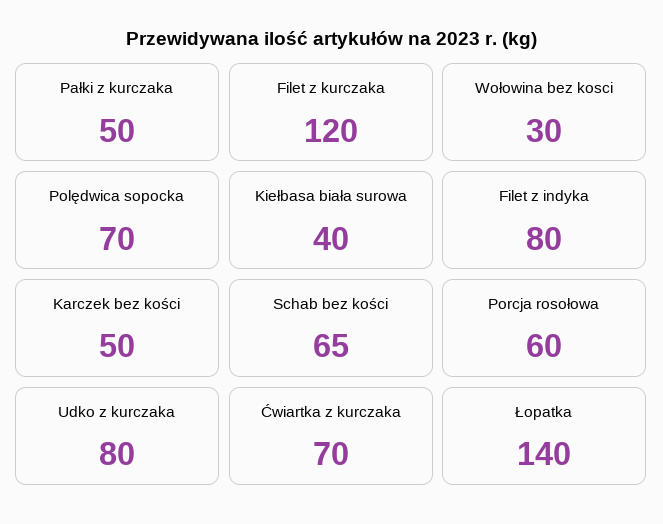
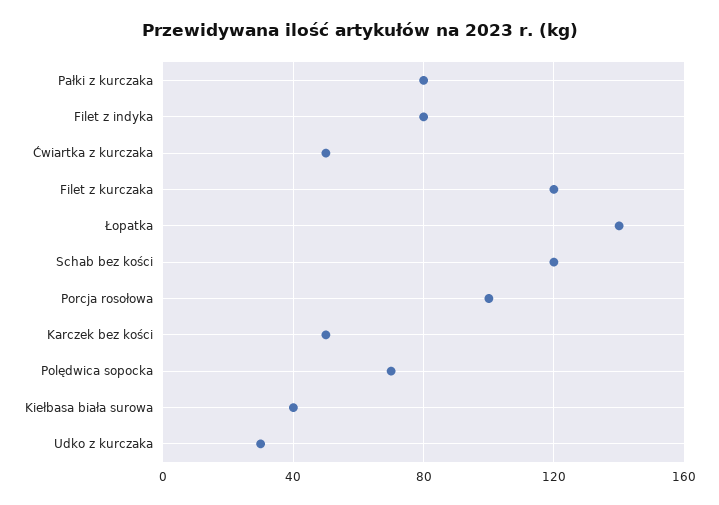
  {
-   "Pałki z kurczaka": 50,
+   "Pałki z kurczaka": 80,
    "Filet z kurczaka": 120,
-   "Wołowina bez kosci": 30,
    "Polędwica sopocka": 70,
    "Kiełbasa biała surowa": 40,
    "Filet z indyka": 80,
    "Karczek bez kości": 50,
-   "Schab bez kości": 65,
+   "Schab bez kości": 120,
-   "Porcja rosołowa": 60,
+   "Porcja rosołowa": 100,
-   "Udko z kurczaka": 80,
+   "Udko z kurczaka": 30,
-   "Ćwiartka z kurczaka": 70,
+   "Ćwiartka z kurczaka": 50,
    "Łopatka": 140
  }

